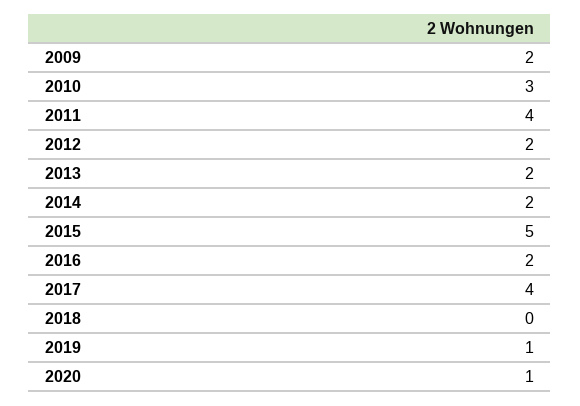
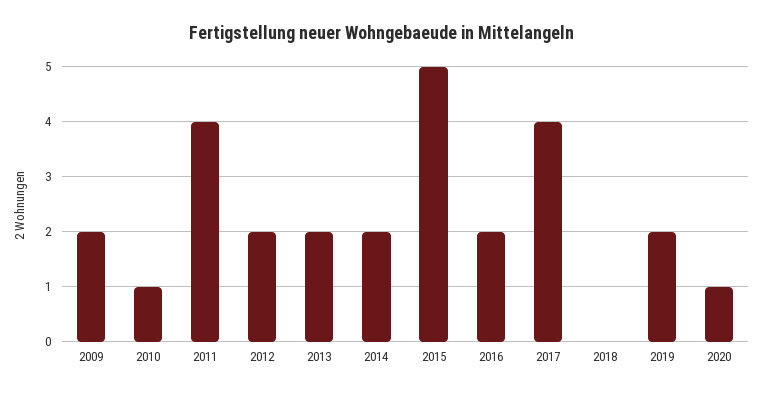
  {
    "2009": 2,
-   "2010": 3,
+   "2010": 1,
    "2011": 4,
    "2012": 2,
    "2013": 2,
    "2014": 2,
    "2015": 5,
    "2016": 2,
    "2017": 4,
    "2018": 0,
-   "2019": 1,
+   "2019": 2,
    "2020": 1
  }

